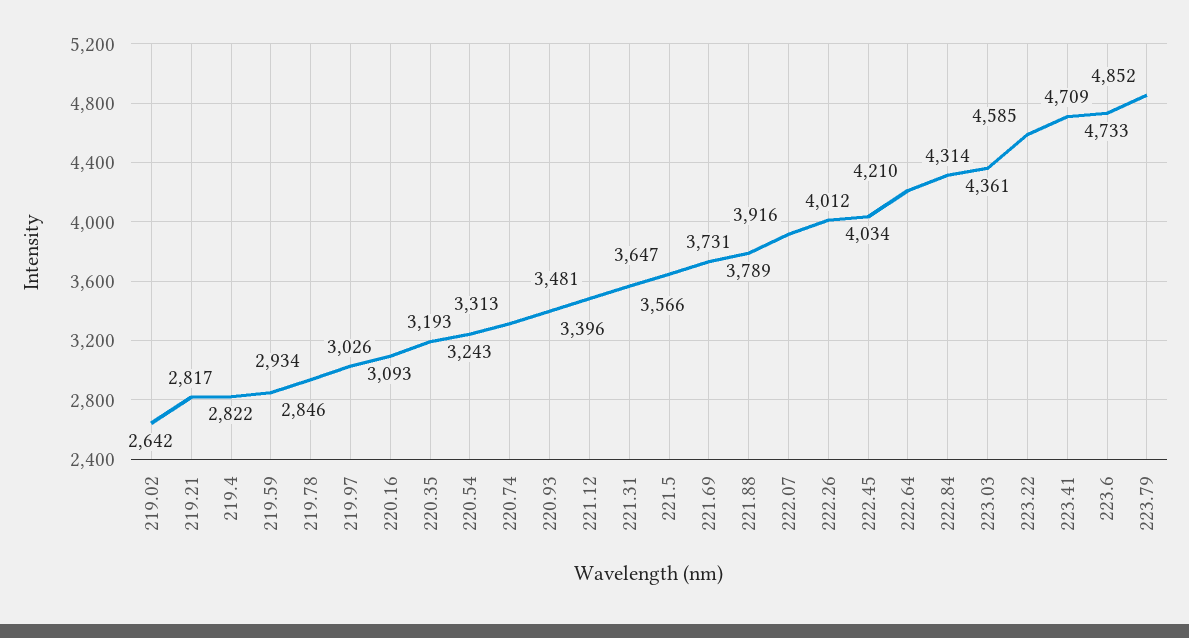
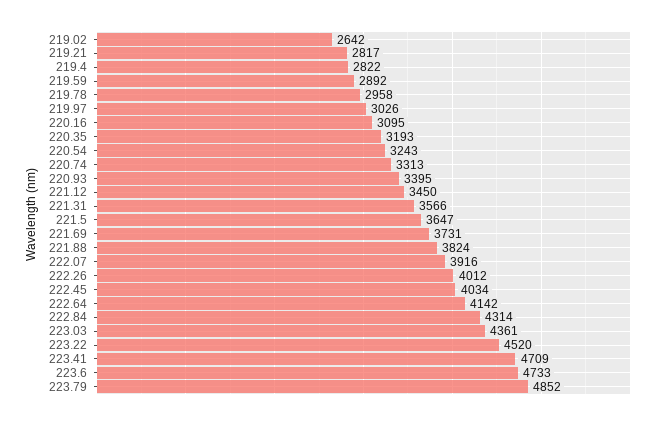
  {
    "219.02": 2642,
    "219.21": 2817,
    "219.4": 2822,
-   "219.59": 2846,
+   "219.59": 2892,
-   "219.78": 2934,
+   "219.78": 2958,
    "219.97": 3026,
-   "220.16": 3093,
+   "220.16": 3095,
    "220.35": 3193,
    "220.54": 3243,
    "220.74": 3313,
-   "220.93": 3396,
+   "220.93": 3395,
-   "221.12": 3481,
+   "221.12": 3450,
    "221.31": 3566,
    "221.5": 3647,
    "221.69": 3731,
-   "221.88": 3789,
+   "221.88": 3824,
    "222.07": 3916,
    "222.26": 4012,
    "222.45": 4034,
-   "222.64": 4210,
+   "222.64": 4142,
    "222.84": 4314,
    "223.03": 4361,
-   "223.22": 4585,
+   "223.22": 4520,
    "223.41": 4709,
    "223.6": 4733,
    "223.79": 4852
  }

